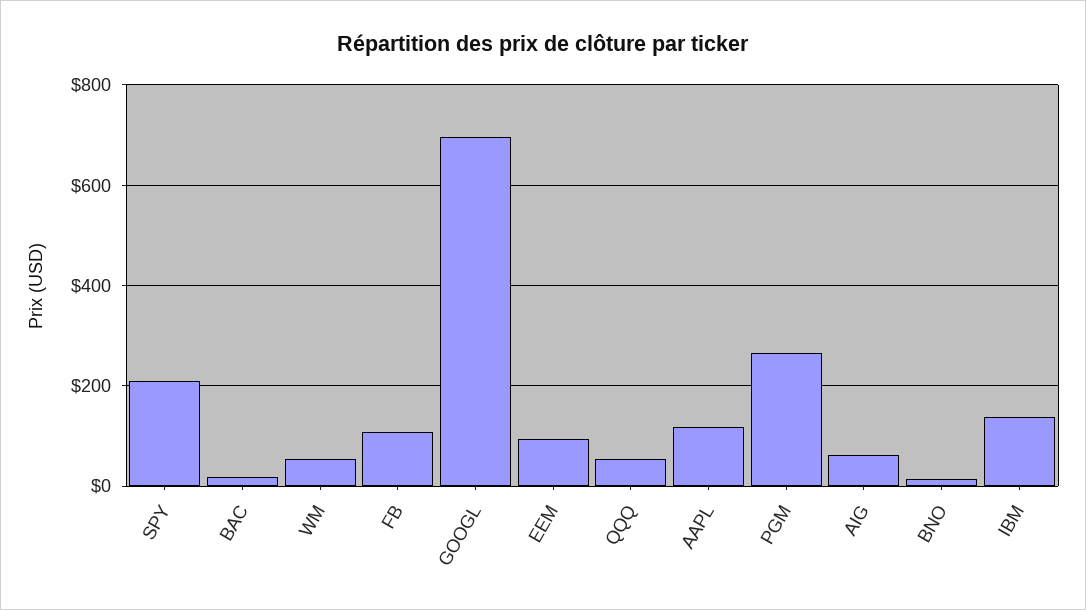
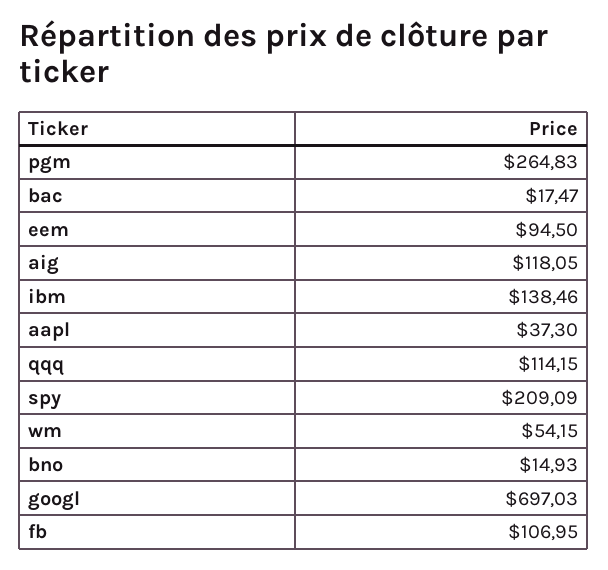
  {
    "SPY": 209.09,
    "BAC": 17.47,
    "WM": 54.15,
    "FB": 106.95,
    "GOOGL": 697.03,
    "EEM": 94.5,
-   "QQQ": 60,
+   "QQQ": 114.15,
-   "AAPL": 120,
+   "AAPL": 37.3,
    "PGM": 264.83,
-   "AIG": 60,
+   "AIG": 118.05,
    "BNO": 14.93,
    "IBM": 138.46
  }

